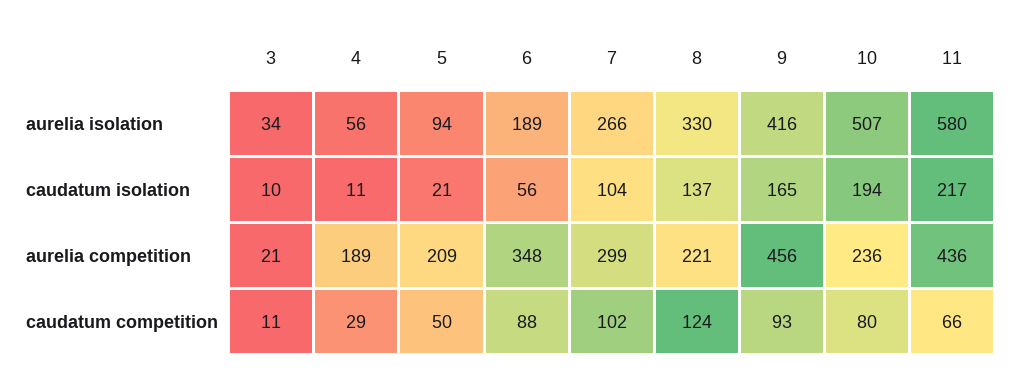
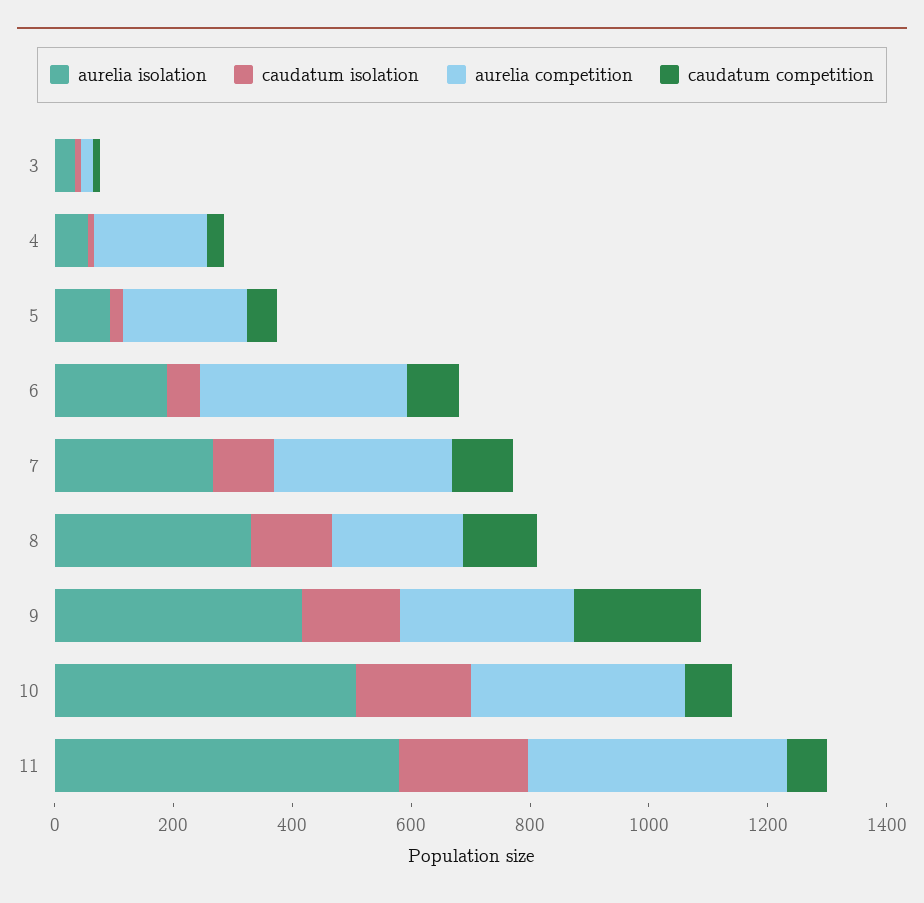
  {
    "aurelia isolation": {
      "3": 34,
      "4": 56,
      "5": 94,
      "6": 189,
      "7": 266,
      "8": 330,
      "9": 416,
      "10": 507,
      "11": 580
    },
    "caudatum isolation": {
      "3": 10,
      "4": 11,
      "5": 21,
      "6": 56,
      "7": 104,
      "8": 137,
      "9": 165,
      "10": 194,
      "11": 217
    },
    "aurelia competition": {
      "3": 21,
      "4": 189,
      "5": 209,
      "6": 348,
      "7": 299,
      "8": 221,
-     "9": 456,
+     "9": 300,
-     "10": 236,
+     "10": 350,
      "11": 436
    },
    "caudatum competition": {
      "3": 11,
      "4": 29,
      "5": 50,
      "6": 88,
      "7": 102,
      "8": 124,
-     "9": 93,
+     "9": 200,
      "10": 80,
      "11": 66
    }
  }

